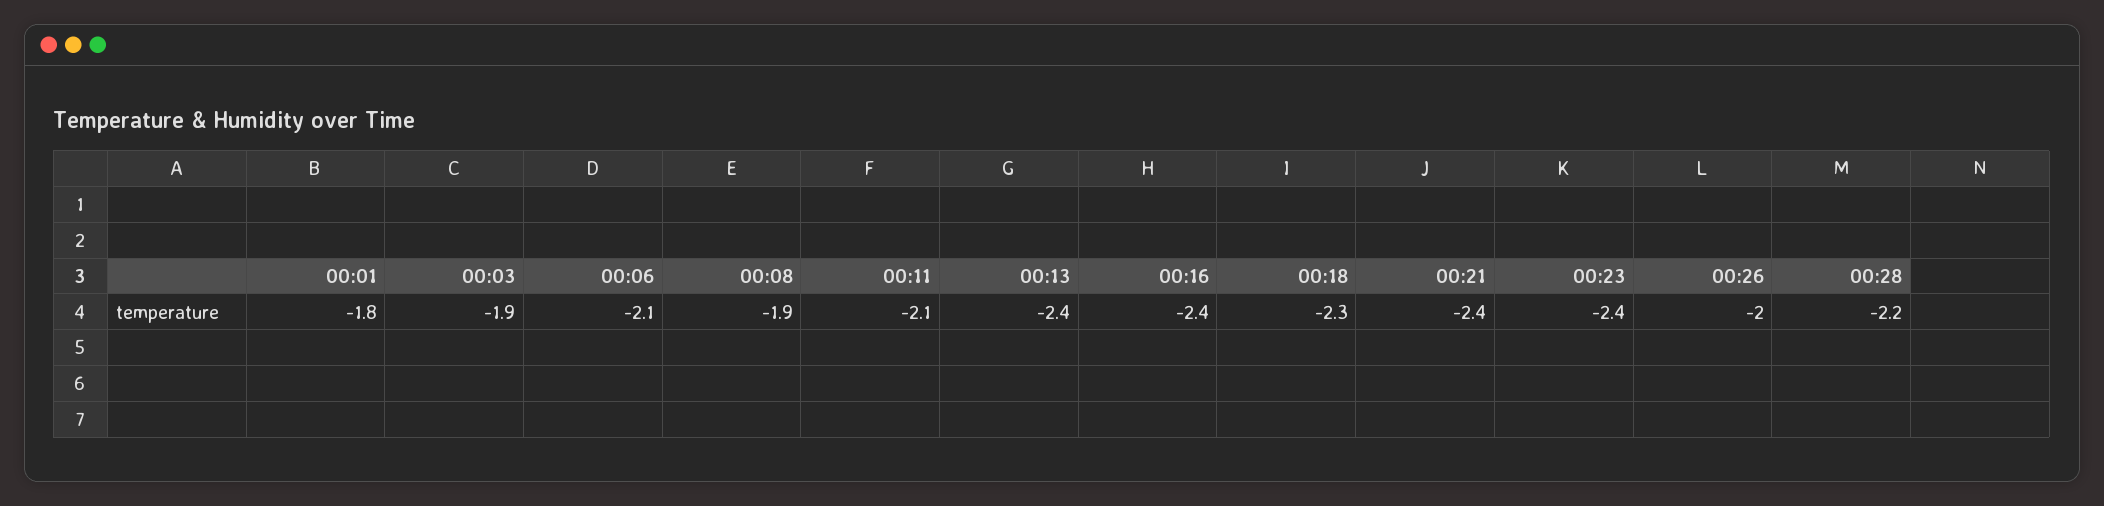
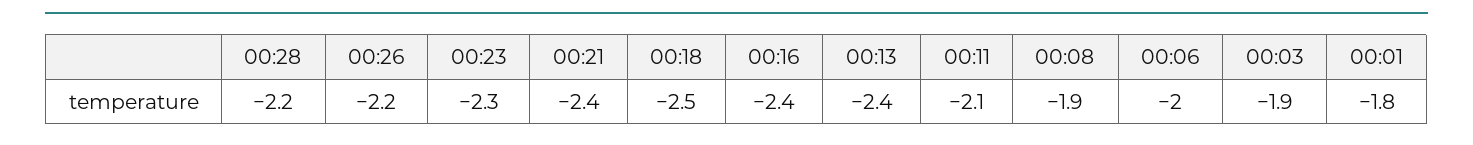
  {
    "00:01": -1.8,
    "00:03": -1.9,
-   "00:06": -2.1,
+   "00:06": -2,
    "00:08": -1.9,
    "00:11": -2.1,
    "00:13": -2.4,
    "00:16": -2.4,
-   "00:18": -2.3,
+   "00:18": -2.5,
    "00:21": -2.4,
-   "00:23": -2.4,
+   "00:23": -2.3,
-   "00:26": -2,
+   "00:26": -2.2,
    "00:28": -2.2
  }

